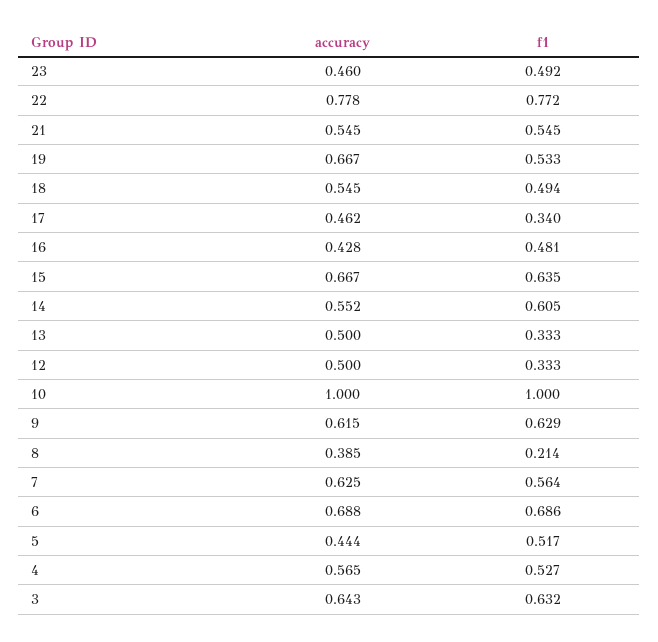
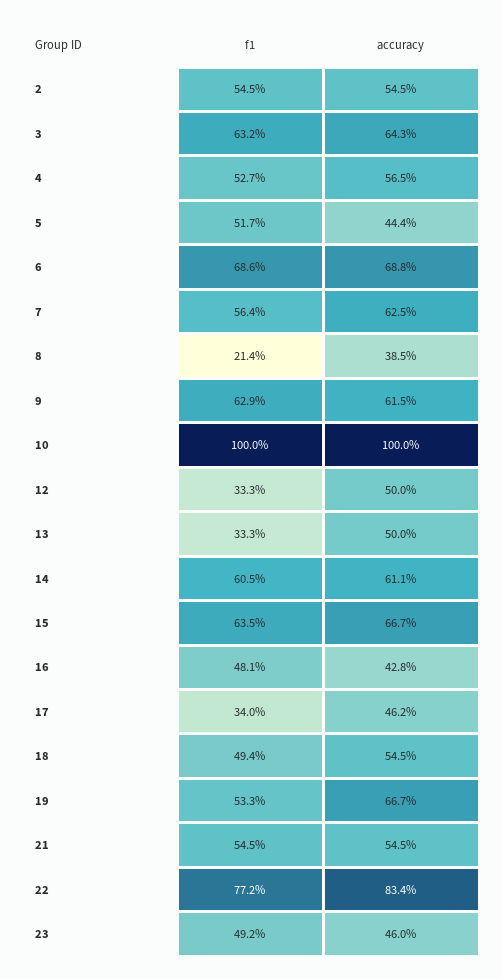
  {
    "accuracy": {
      "23": 0.46,
-     "22": 0.778,
+     "22": 0.834,
      "21": 0.545,
      "19": 0.667,
      "18": 0.545,
      "17": 0.462,
      "16": 0.428,
      "15": 0.667,
-     "14": 0.552,
+     "14": 0.611,
      "13": 0.5,
      "12": 0.5,
      "10": 1,
      "9": 0.615,
      "8": 0.385,
      "7": 0.625,
      "6": 0.688,
      "5": 0.444,
      "4": 0.565,
-     "3": 0.643
+     "3": 0.643,
+     "2": 0.545
    },
    "f1": {
      "23": 0.492,
      "22": 0.772,
      "21": 0.545,
      "19": 0.533,
      "18": 0.494,
      "17": 0.34,
      "16": 0.481,
      "15": 0.635,
      "14": 0.605,
      "13": 0.333,
      "12": 0.333,
      "10": 1,
      "9": 0.629,
      "8": 0.214,
      "7": 0.564,
      "6": 0.686,
      "5": 0.517,
      "4": 0.527,
-     "3": 0.632
+     "3": 0.632,
+     "2": 0.545
    }
  }

